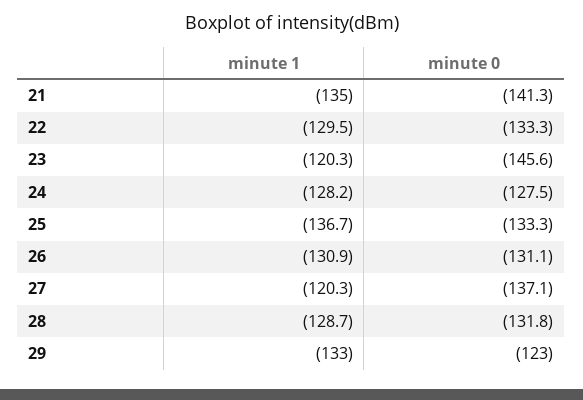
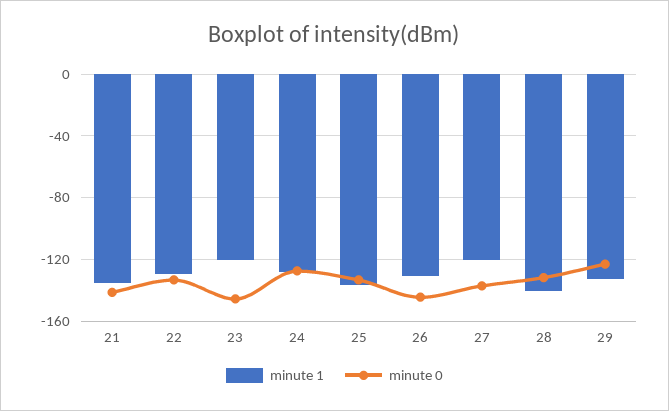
  {
    "minute 1": {
      "21": -135,
      "22": -129.5,
      "23": -120.3,
      "24": -128.2,
      "25": -136.7,
      "26": -130.9,
      "27": -120.3,
-     "28": -128.7,
+     "28": -140,
      "29": -133
    },
    "minute 0": {
      "21": -141.3,
      "22": -133.3,
      "23": -145.6,
      "24": -127.5,
      "25": -133.3,
-     "26": -131.1,
+     "26": -145,
      "27": -137.1,
      "28": -131.8,
      "29": -123
    }
  }

